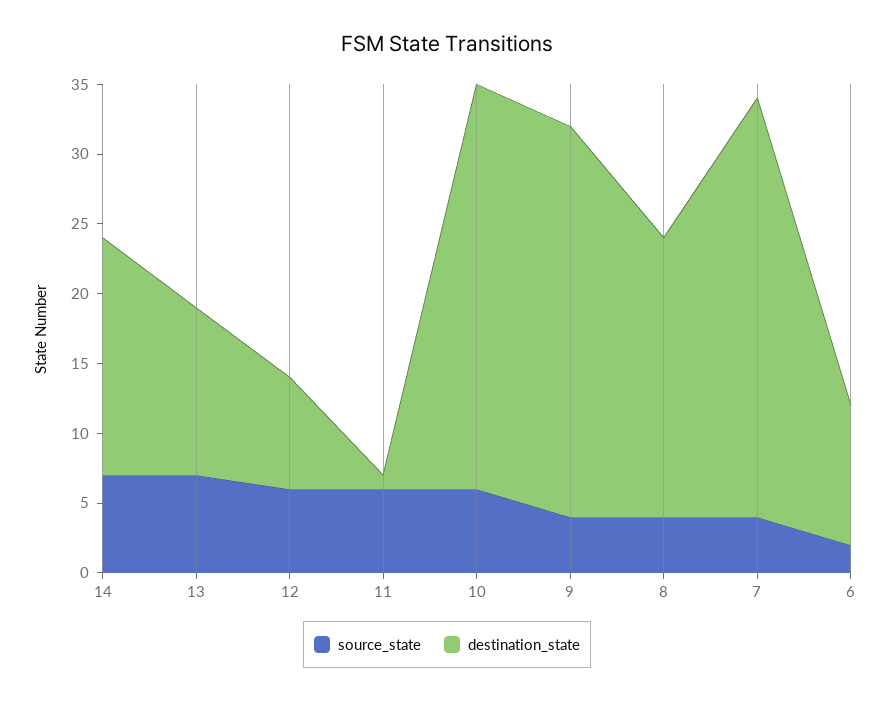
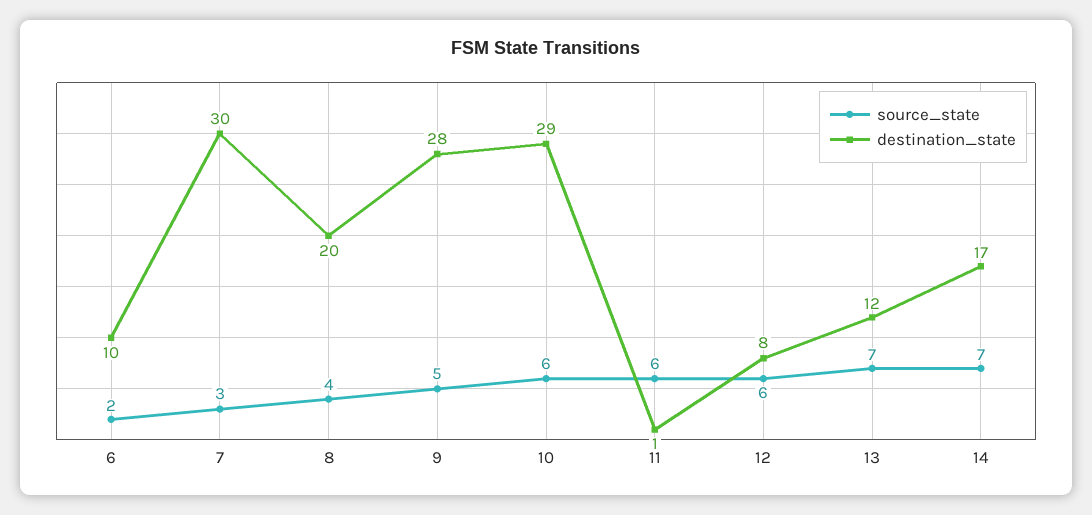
  {
    "source_state": {
      "14": 7,
      "13": 7,
      "12": 6,
      "11": 6,
      "10": 6,
-     "9": 4,
+     "9": 5,
      "8": 4,
-     "7": 4,
+     "7": 3,
      "6": 2
    },
    "destination_state": {
      "14": 17,
      "13": 12,
      "12": 8,
      "11": 1,
      "10": 29,
      "9": 28,
      "8": 20,
      "7": 30,
      "6": 10
    }
  }

